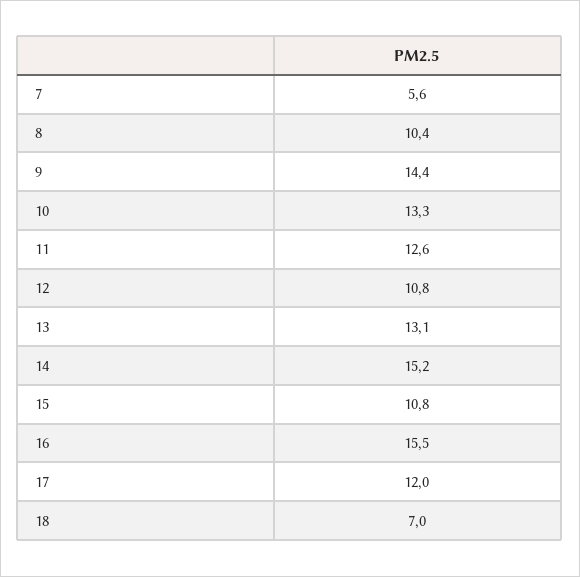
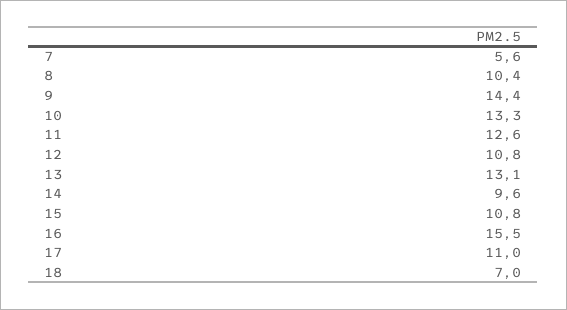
  {
    "7": 5.6,
    "8": 10.4,
    "9": 14.4,
    "10": 13.3,
    "11": 12.6,
    "12": 10.8,
    "13": 13.1,
-   "14": 15.2,
+   "14": 9.6,
    "15": 10.8,
    "16": 15.5,
-   "17": 12,
+   "17": 11,
    "18": 7
  }

